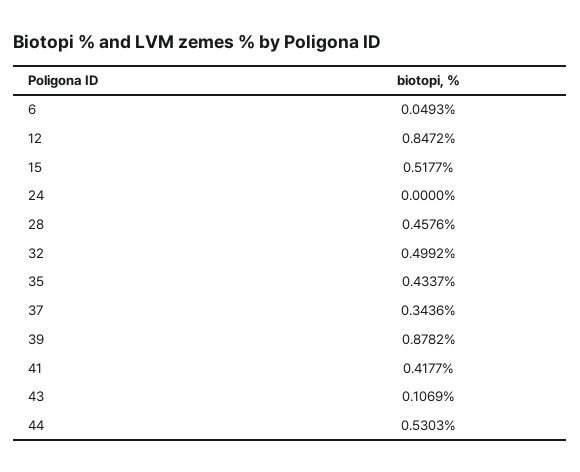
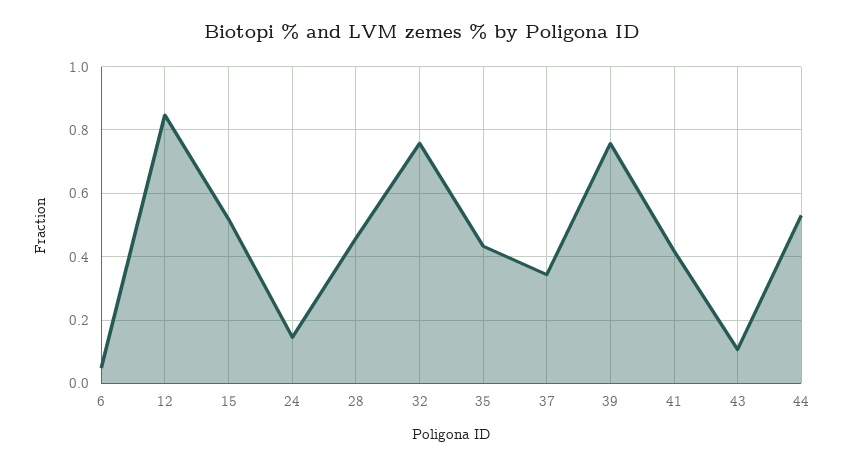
  {
    "6": 0.0493,
    "12": 0.8472,
    "15": 0.5177,
-   "24": 0,
+   "24": 0.14,
    "28": 0.4576,
-   "32": 0.4992,
+   "32": 0.76,
    "35": 0.4337,
    "37": 0.3436,
-   "39": 0.8782,
+   "39": 0.76,
    "41": 0.4177,
    "43": 0.1069,
    "44": 0.5303
  }

